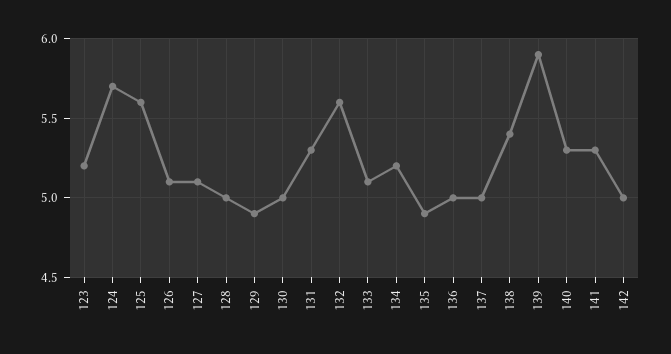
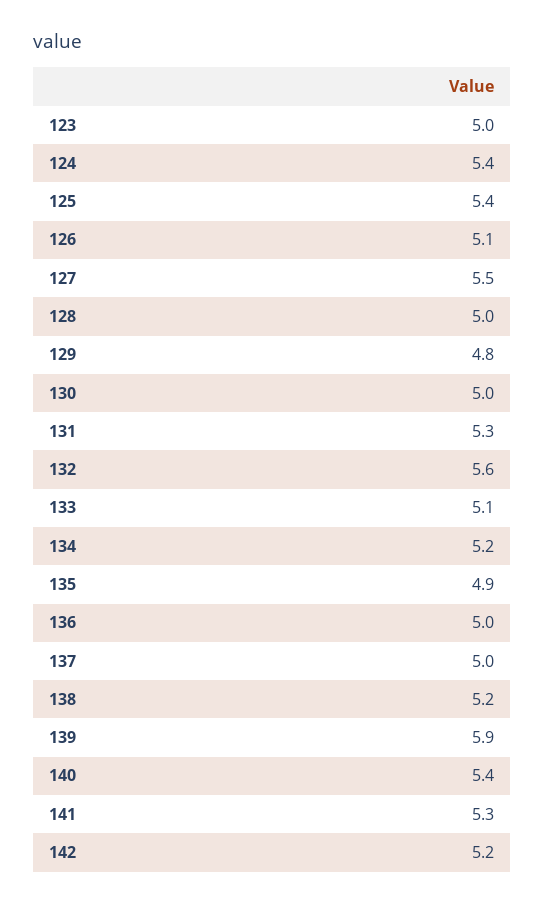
  {
-   "123": 5.2,
+   "123": 5,
-   "124": 5.7,
+   "124": 5.4,
-   "125": 5.6,
+   "125": 5.4,
    "126": 5.1,
-   "127": 5.1,
+   "127": 5.5,
    "128": 5,
-   "129": 4.9,
+   "129": 4.8,
    "130": 5,
    "131": 5.3,
    "132": 5.6,
    "133": 5.1,
    "134": 5.2,
    "135": 4.9,
    "136": 5,
    "137": 5,
-   "138": 5.4,
+   "138": 5.2,
    "139": 5.9,
-   "140": 5.3,
+   "140": 5.4,
    "141": 5.3,
-   "142": 5
+   "142": 5.2
  }

